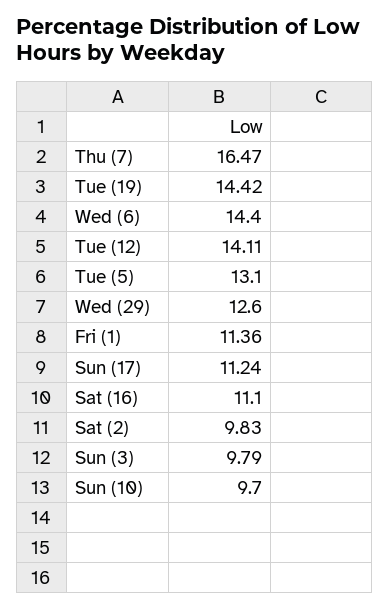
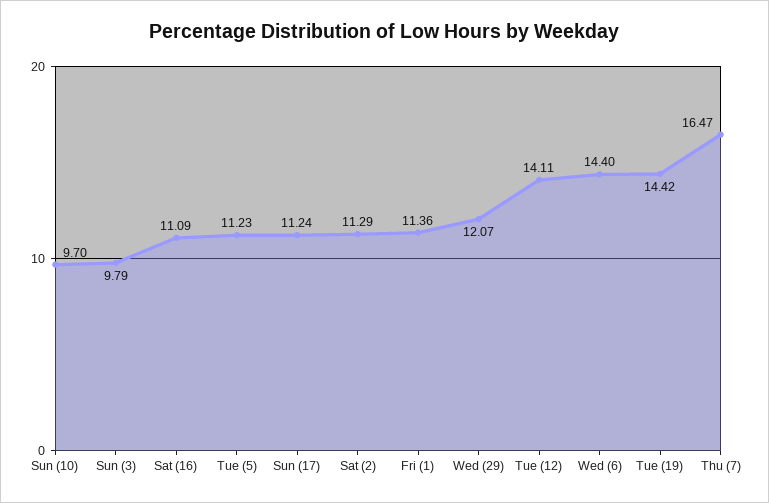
  {
    "Thu (7)": 16.47,
    "Tue (19)": 14.42,
    "Wed (6)": 14.4,
    "Tue (12)": 14.11,
-   "Tue (5)": 13.1,
+   "Tue (5)": 11.23,
-   "Wed (29)": 12.6,
+   "Wed (29)": 12.07,
    "Fri (1)": 11.36,
    "Sun (17)": 11.24,
-   "Sat (16)": 11.1,
+   "Sat (16)": 11.09,
-   "Sat (2)": 9.83,
+   "Sat (2)": 11.29,
    "Sun (3)": 9.79,
    "Sun (10)": 9.7
  }

